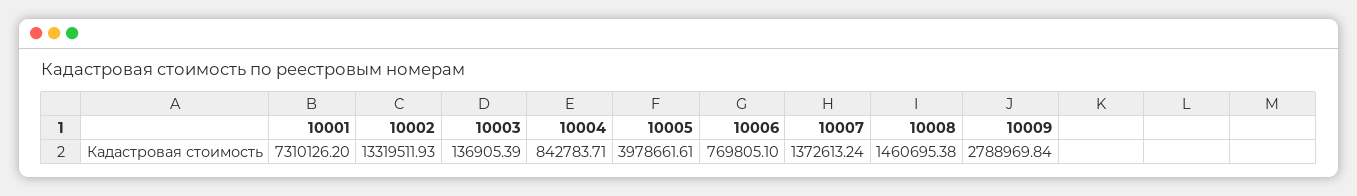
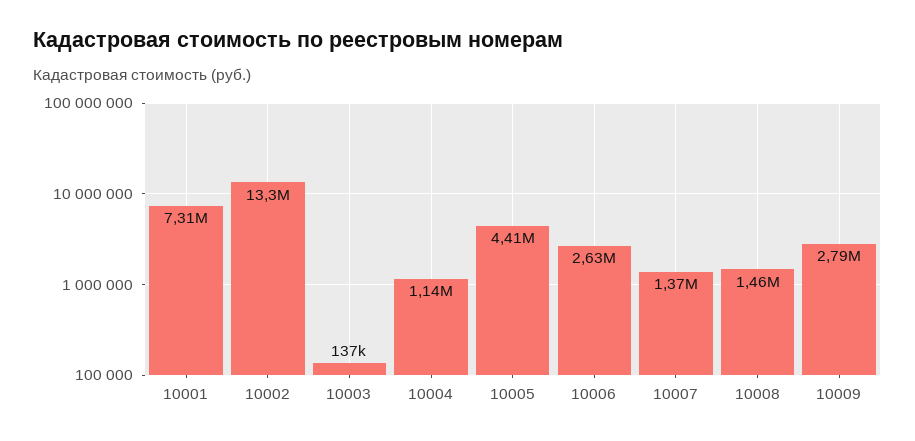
  {
    "10001": 7310126.2,
    "10002": 13319511.93,
    "10003": 136905.39,
-   "10004": 842783.71,
+   "10004": 1140000,
-   "10005": 3978661.61,
+   "10005": 4410000,
-   "10006": 769805.1,
+   "10006": 2630000,
    "10007": 1372613.24,
    "10008": 1460695.38,
    "10009": 2788969.84
  }

